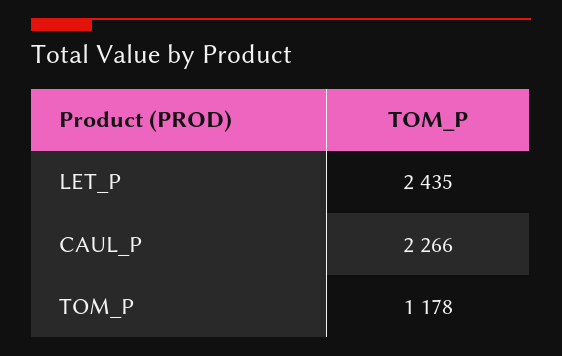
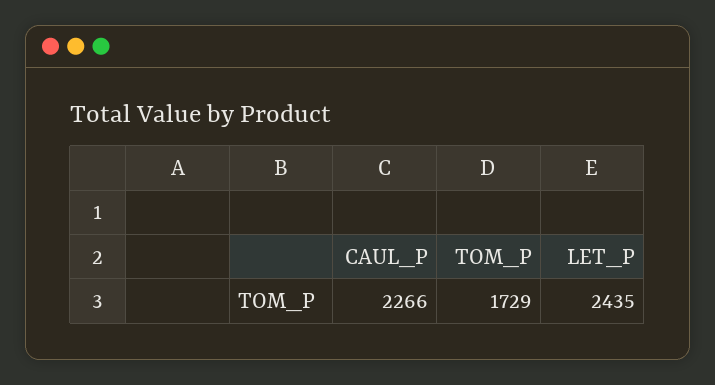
  {
    "LET_P": 2435,
    "CAUL_P": 2266,
-   "TOM_P": 1178
+   "TOM_P": 1729
  }

